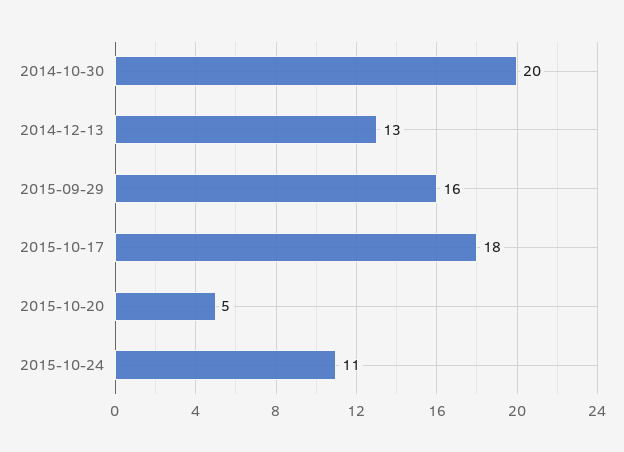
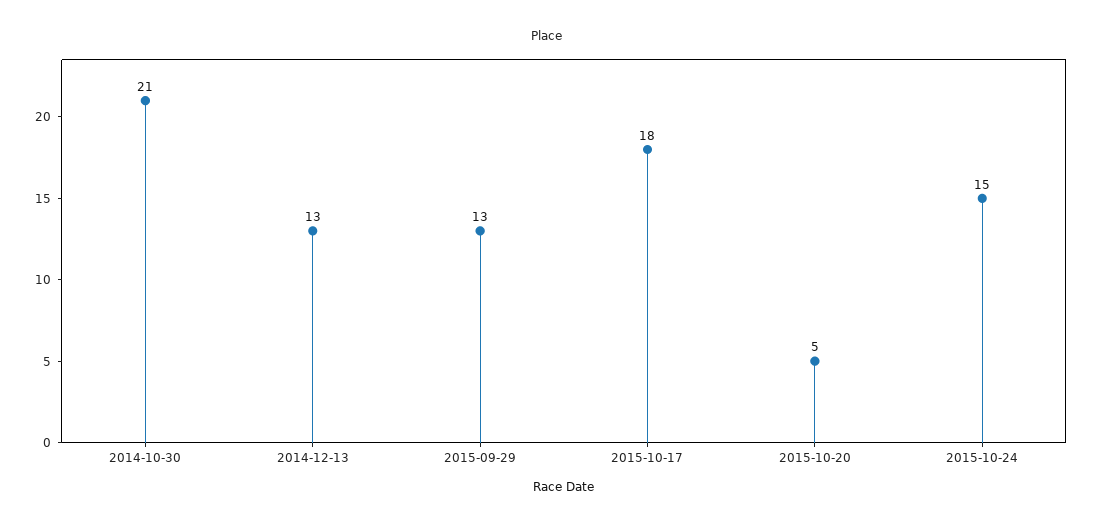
  {
-   "2014-10-30": 20,
+   "2014-10-30": 21,
    "2014-12-13": 13,
-   "2015-09-29": 16,
+   "2015-09-29": 13,
    "2015-10-17": 18,
    "2015-10-20": 5,
-   "2015-10-24": 11
+   "2015-10-24": 15
  }

